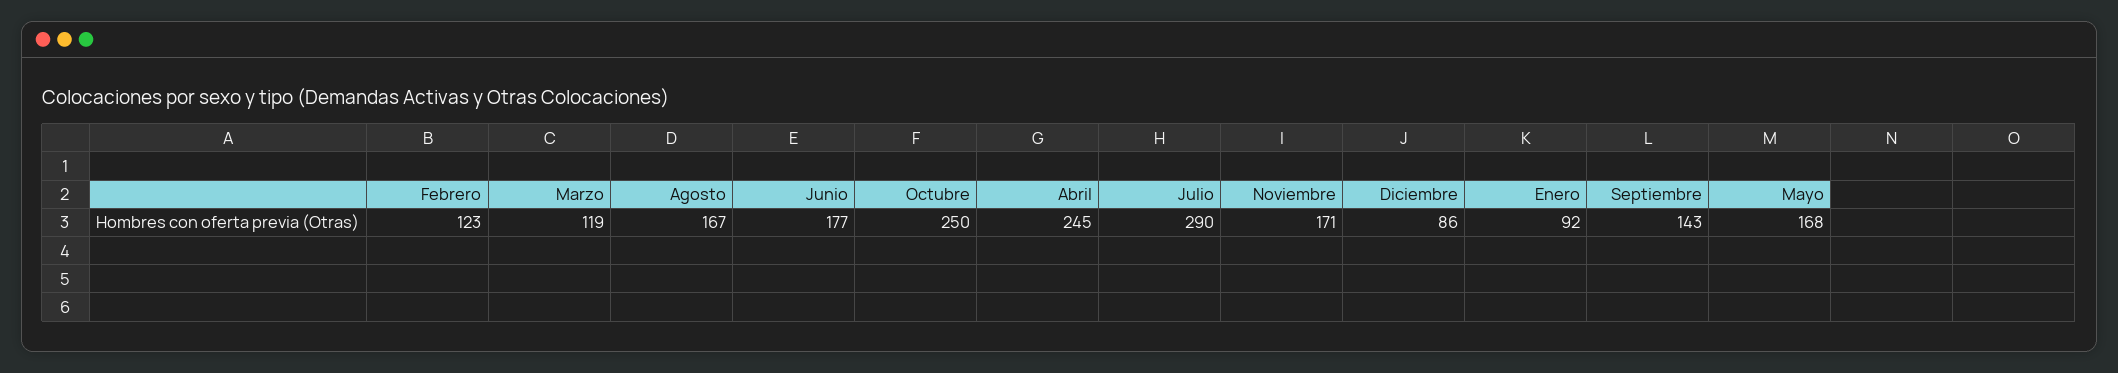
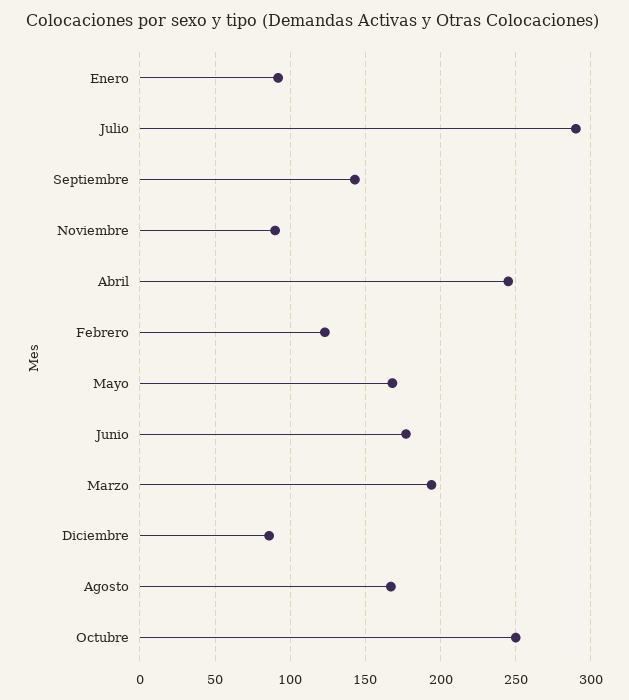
  {
    "Febrero": 123,
-   "Marzo": 119,
+   "Marzo": 195,
    "Agosto": 167,
    "Junio": 177,
    "Octubre": 250,
    "Abril": 245,
    "Julio": 290,
-   "Noviembre": 171,
+   "Noviembre": 90,
    "Diciembre": 86,
    "Enero": 92,
    "Septiembre": 143,
    "Mayo": 168
  }

